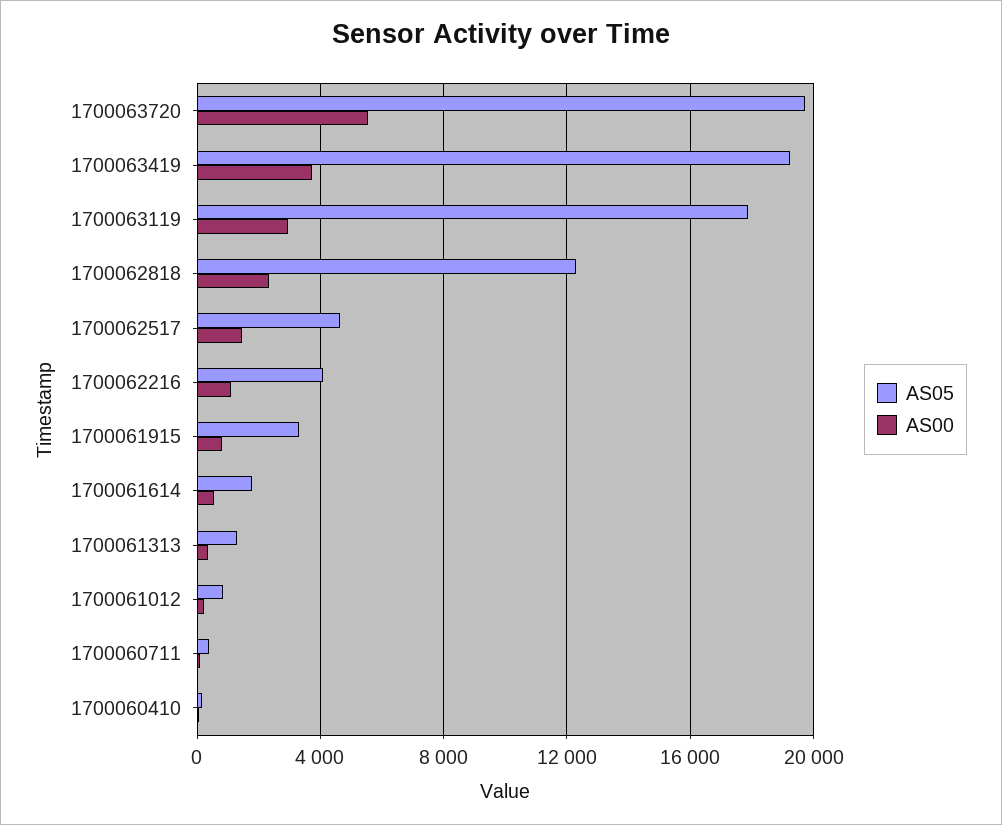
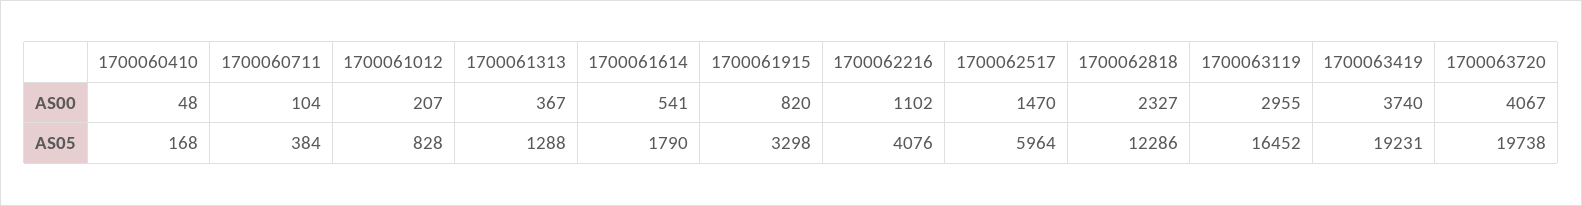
  {
    "AS05": {
      "1700063720": 19738,
      "1700063419": 19231,
-     "1700063119": 18000,
+     "1700063119": 16452,
      "1700062818": 12286,
-     "1700062517": 4500,
+     "1700062517": 5964,
      "1700062216": 4076,
      "1700061915": 3298,
      "1700061614": 1790,
      "1700061313": 1288,
      "1700061012": 828,
      "1700060711": 384,
      "1700060410": 168
    },
    "AS00": {
-     "1700063720": 5500,
+     "1700063720": 4067,
      "1700063419": 3740,
      "1700063119": 2955,
      "1700062818": 2327,
      "1700062517": 1470,
      "1700062216": 1102,
      "1700061915": 820,
      "1700061614": 541,
      "1700061313": 367,
      "1700061012": 207,
      "1700060711": 104,
      "1700060410": 48
    }
  }

